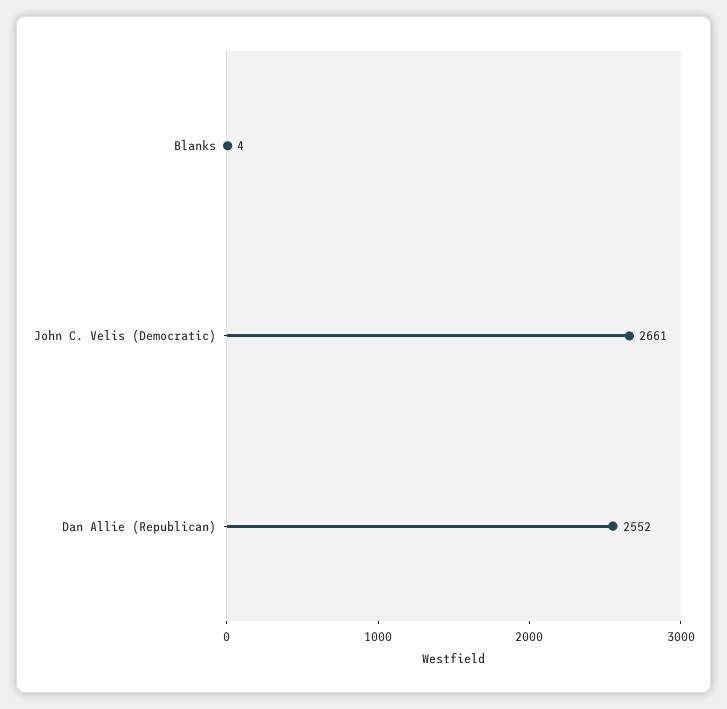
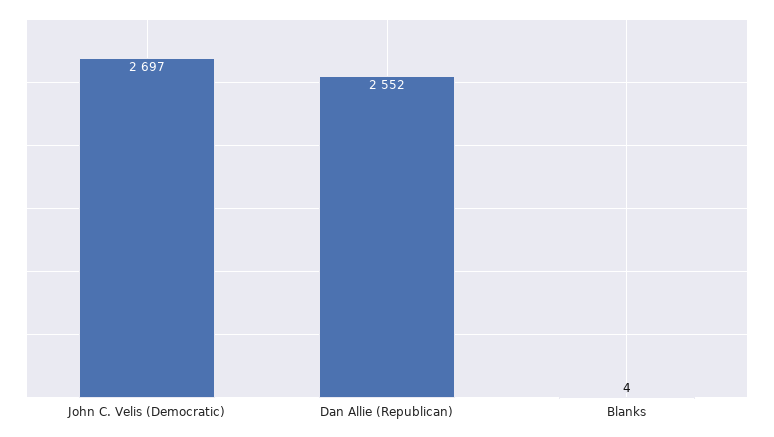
  {
    "Blanks": 4,
-   "John C. Velis (Democratic)": 2661,
+   "John C. Velis (Democratic)": 2697,
    "Dan Allie (Republican)": 2552
  }

